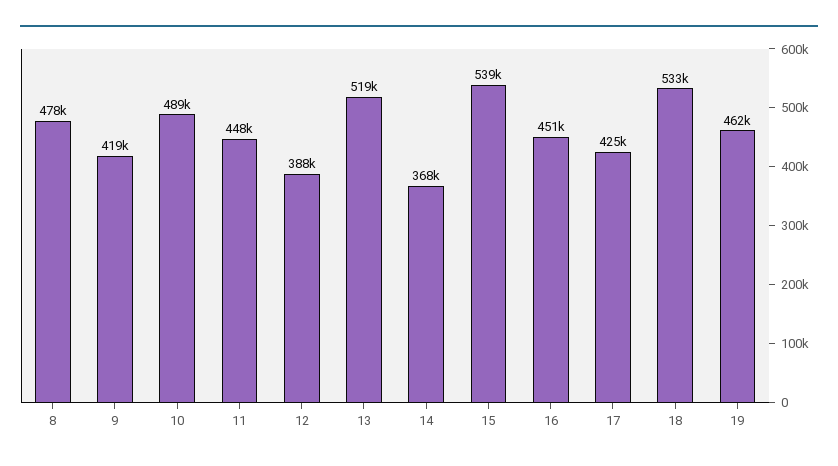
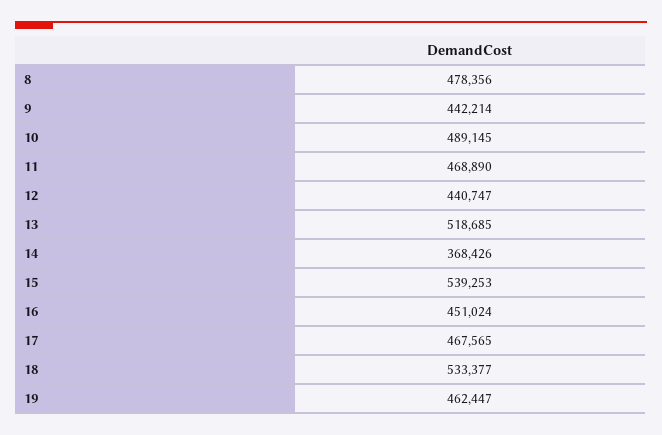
  {
    "8": 478356,
-   "9": 419000,
+   "9": 442214,
    "10": 489145,
-   "11": 448000,
+   "11": 468890,
-   "12": 388000,
+   "12": 440747,
    "13": 518685,
    "14": 368426,
    "15": 539253,
    "16": 451024,
-   "17": 425000,
+   "17": 467565,
    "18": 533377,
    "19": 462447
  }

